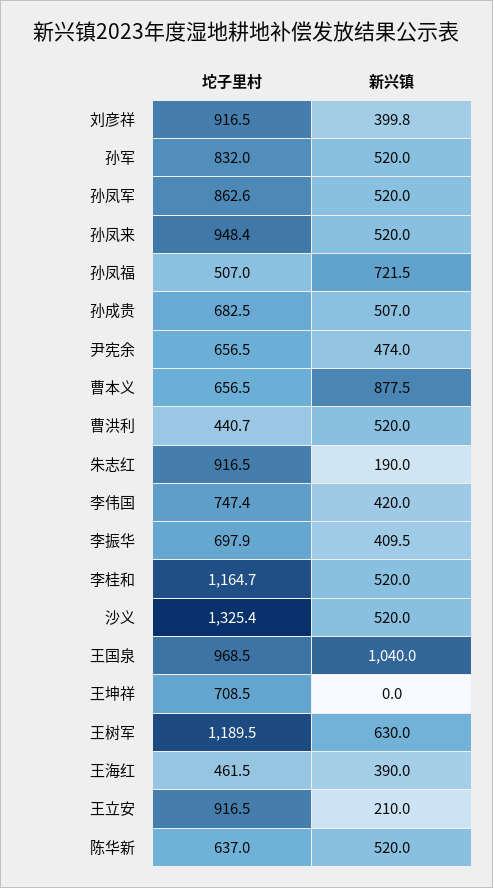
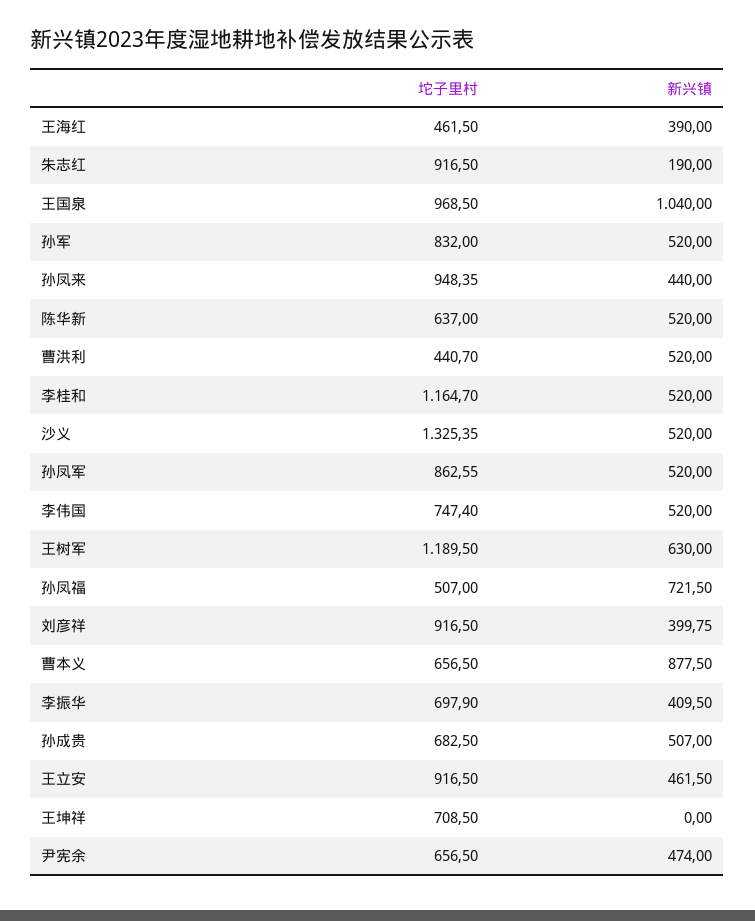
  {
    "坨子里村": {
      "刘彦祥": 916.5,
      "孙军": 832,
      "孙凤军": 862.55,
      "孙凤来": 948.35,
      "孙凤福": 507,
      "孙成贵": 682.5,
      "尹宪余": 656.5,
      "曹本义": 656.5,
      "曹洪利": 440.7,
      "朱志红": 916.5,
      "李伟国": 747.4,
      "李振华": 697.9,
      "李桂和": 1164.7,
      "沙义": 1325.35,
      "王国泉": 968.5,
      "王坤祥": 708.5,
      "王树军": 1189.5,
      "王海红": 461.5,
      "王立安": 916.5,
      "陈华新": 637
    },
    "新兴镇": {
      "刘彦祥": 399.75,
      "孙军": 520,
      "孙凤军": 520,
-     "孙凤来": 520,
+     "孙凤来": 440,
      "孙凤福": 721.5,
      "孙成贵": 507,
      "尹宪余": 474,
      "曹本义": 877.5,
      "曹洪利": 520,
      "朱志红": 190,
-     "李伟国": 420,
+     "李伟国": 520,
      "李振华": 409.5,
      "李桂和": 520,
      "沙义": 520,
      "王国泉": 1040,
      "王坤祥": 0,
      "王树军": 630,
      "王海红": 390,
-     "王立安": 210,
+     "王立安": 461.5,
      "陈华新": 520
    }
  }

